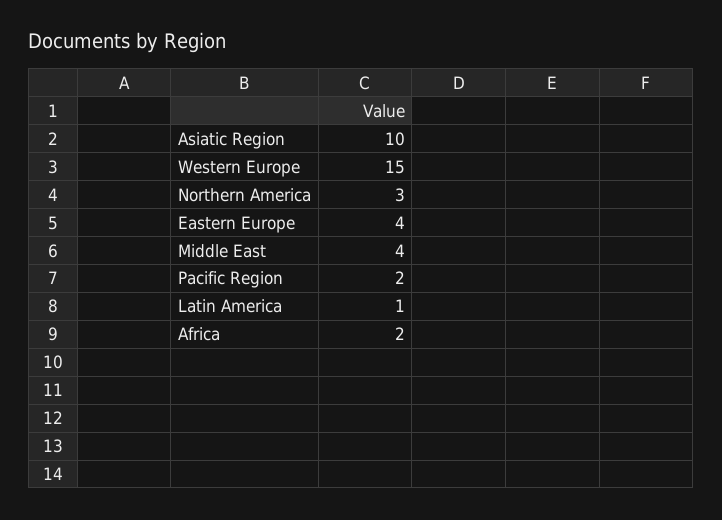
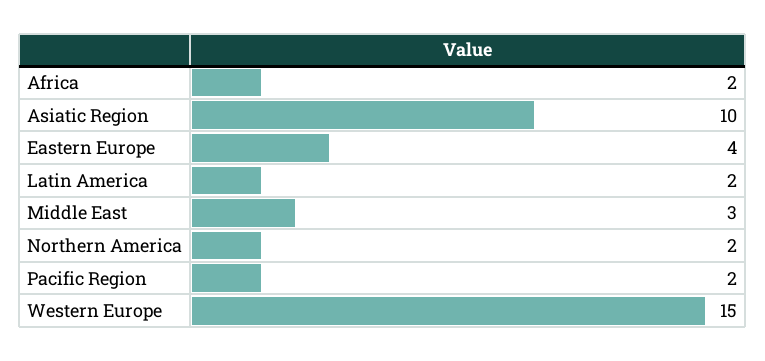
  {
    "Asiatic Region": 10,
    "Western Europe": 15,
-   "Northern America": 3,
+   "Northern America": 2,
    "Eastern Europe": 4,
-   "Middle East": 4,
+   "Middle East": 3,
    "Pacific Region": 2,
-   "Latin America": 1,
+   "Latin America": 2,
    "Africa": 2
  }

